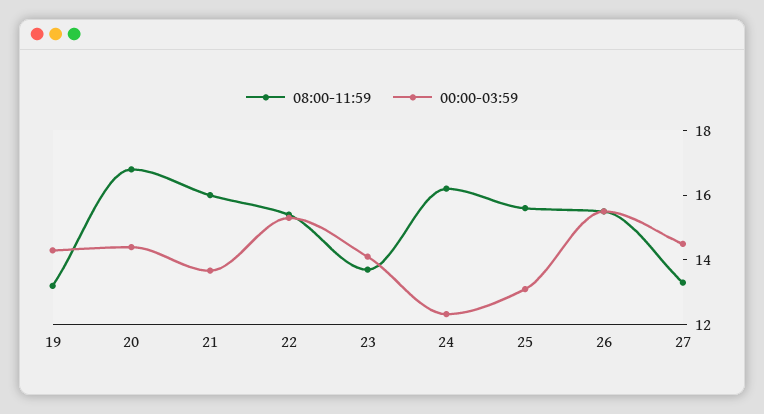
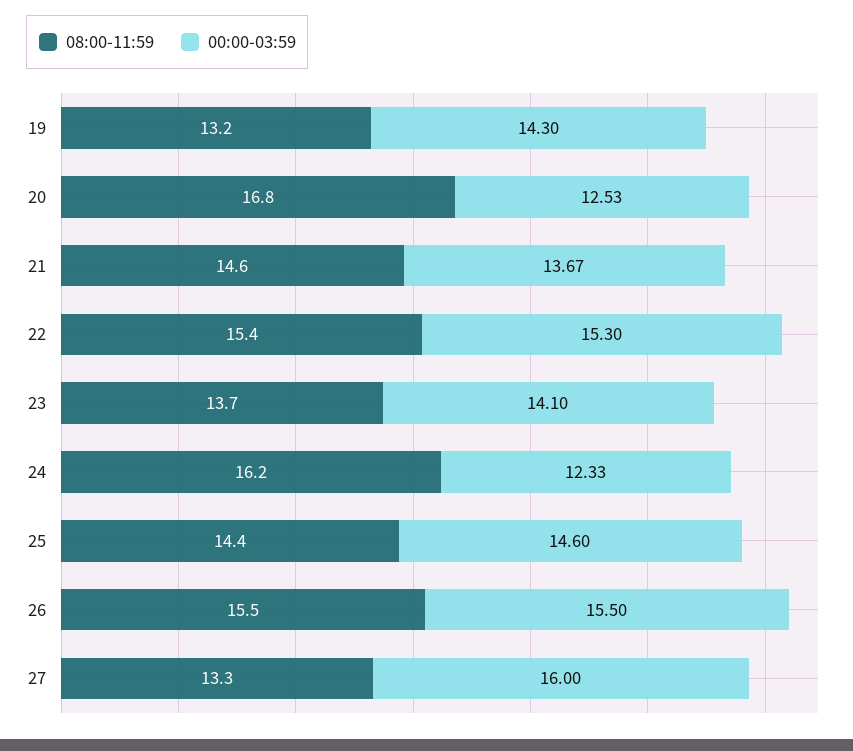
  {
    "08:00-11:59": {
      "19": 13.2,
      "20": 16.8,
-     "21": 16,
+     "21": 14.6,
      "22": 15.4,
      "23": 13.7,
      "24": 16.2,
-     "25": 15.5,
+     "25": 14.4,
      "26": 15.5,
      "27": 13.3
    },
    "00:00-03:59": {
      "19": 14.3,
-     "20": 14.5,
+     "20": 12.53,
      "21": 13.67,
      "22": 15.3,
      "23": 14.1,
      "24": 12.33,
-     "25": 13,
+     "25": 14.6,
      "26": 15.5,
-     "27": 14.5
+     "27": 16
    }
  }

